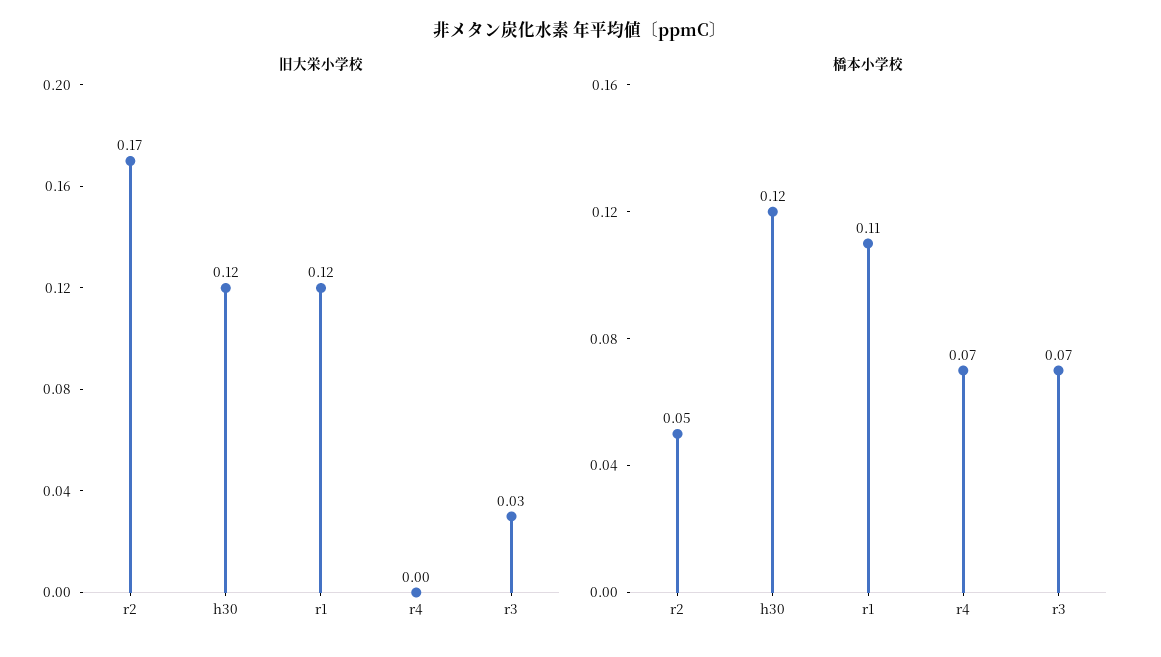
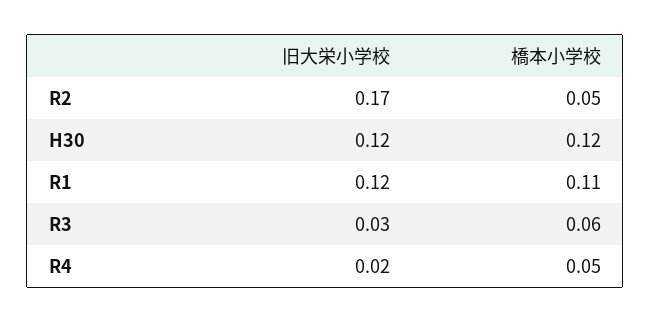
  {
    "旧大栄小学校": {
      "r2": 0.17,
      "h30": 0.12,
      "r1": 0.12,
-     "r4": 0,
+     "r4": 0.02,
      "r3": 0.03
    },
    "橋本小学校": {
      "r2": 0.05,
      "h30": 0.12,
      "r1": 0.11,
-     "r4": 0.07,
+     "r4": 0.05,
-     "r3": 0.07
+     "r3": 0.06
    }
  }

